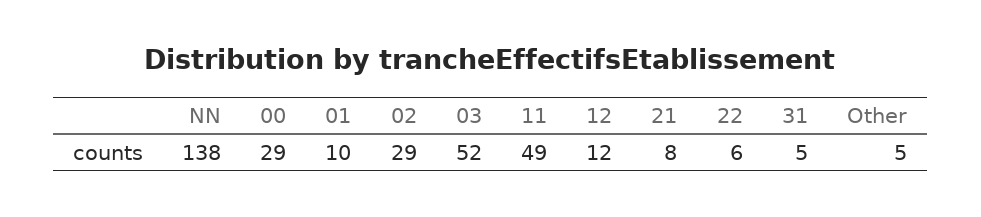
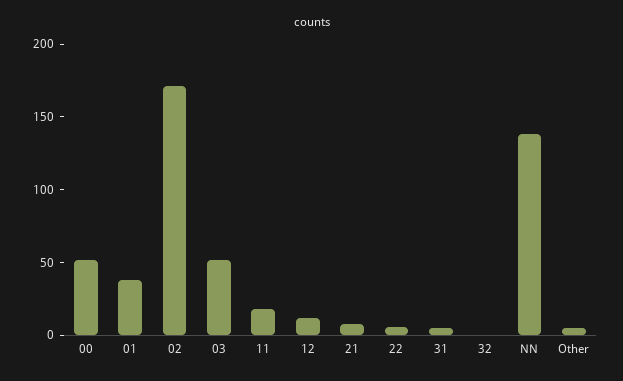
  {
    "NN": 138,
-   "00": 29,
+   "00": 50,
-   "01": 10,
+   "01": 40,
-   "02": 29,
+   "02": 170,
    "03": 52,
-   "11": 49,
+   "11": 20,
    "12": 12,
    "21": 8,
    "22": 6,
    "31": 5,
-   "Other": 5
+   "Other": 5,
+   "32": 0
  }

